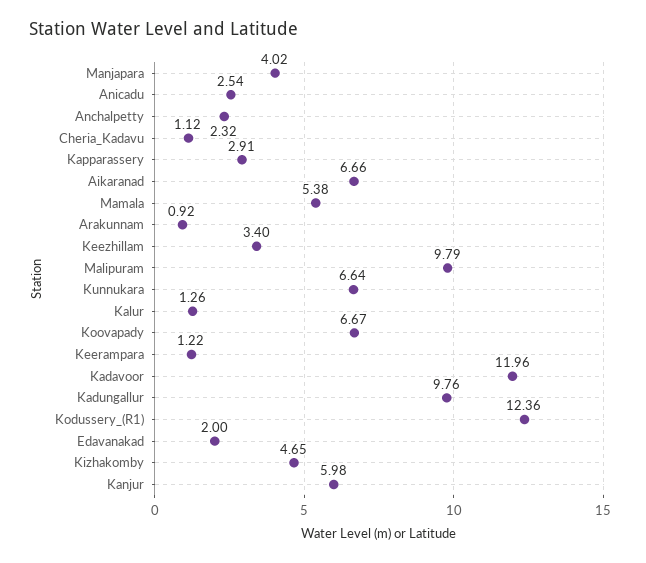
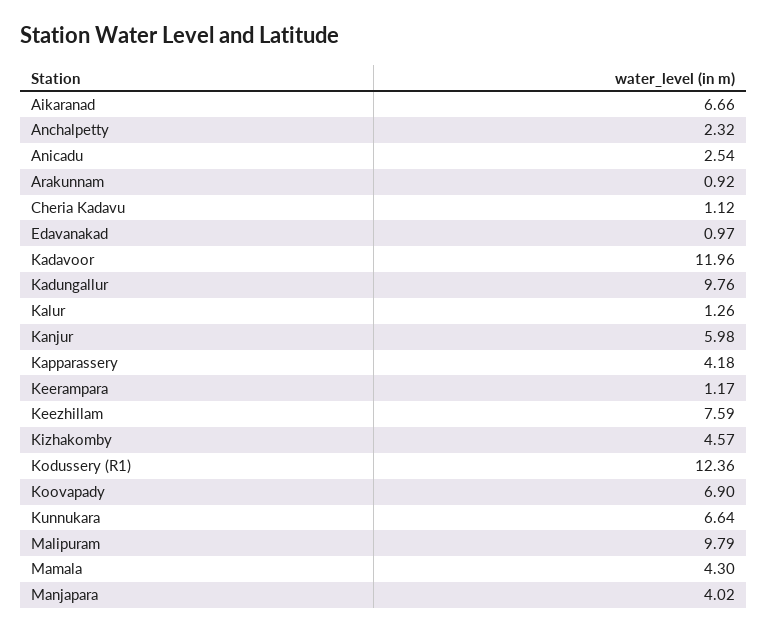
  {
    "Manjapara": 4.02,
    "Anicadu": 2.54,
    "Anchalpetty": 2.32,
    "Cheria_Kadavu": 1.12,
-   "Kapparassery": 2.91,
+   "Kapparassery": 4.18,
    "Aikaranad": 6.66,
-   "Mamala": 5.38,
+   "Mamala": 4.3,
    "Arakunnam": 0.92,
-   "Keezhillam": 3.4,
+   "Keezhillam": 7.59,
    "Malipuram": 9.79,
    "Kunnukara": 6.64,
    "Kalur": 1.26,
-   "Koovapady": 6.67,
+   "Koovapady": 6.9,
-   "Keerampara": 1.22,
+   "Keerampara": 1.17,
    "Kadavoor": 11.96,
    "Kadungallur": 9.76,
    "Kodussery_(R1)": 12.36,
-   "Edavanakad": 2,
+   "Edavanakad": 0.97,
-   "Kizhakomby": 4.65,
+   "Kizhakomby": 4.57,
    "Kanjur": 5.98
  }

